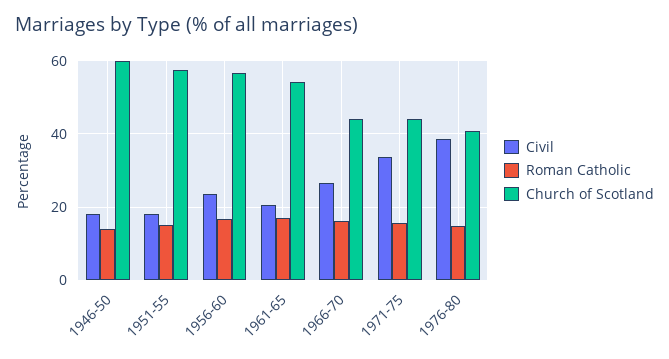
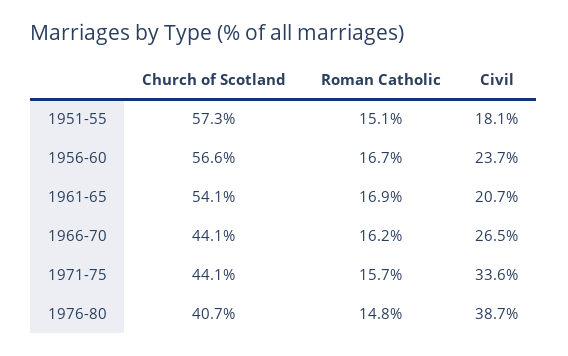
  {
    "Civil": {
-     "1946-50": 18,
      "1951-55": 18.1,
      "1956-60": 23.7,
      "1961-65": 20.7,
      "1966-70": 26.5,
      "1971-75": 33.6,
      "1976-80": 38.7
    },
    "Roman Catholic": {
-     "1946-50": 14,
      "1951-55": 15.1,
      "1956-60": 16.7,
      "1961-65": 16.9,
      "1966-70": 16.2,
      "1971-75": 15.7,
      "1976-80": 14.8
    },
    "Church of Scotland": {
-     "1946-50": 60,
      "1951-55": 57.3,
      "1956-60": 56.6,
      "1961-65": 54.1,
      "1966-70": 44.1,
      "1971-75": 44.1,
      "1976-80": 40.7
    }
  }

